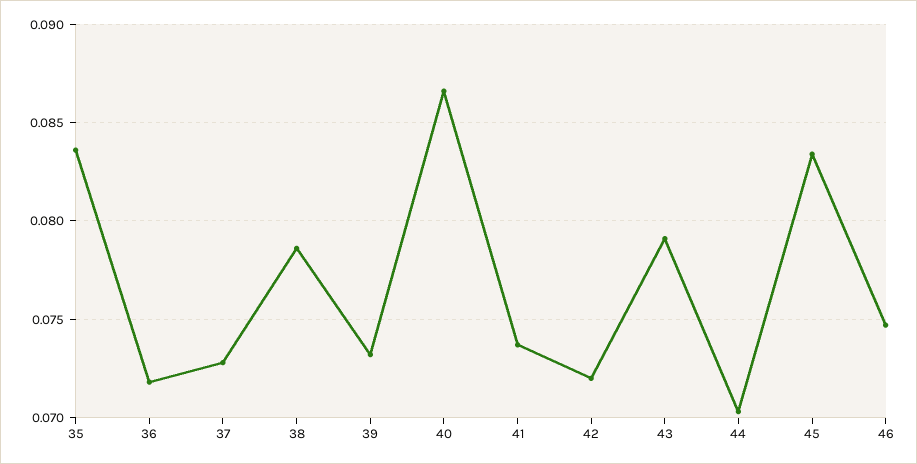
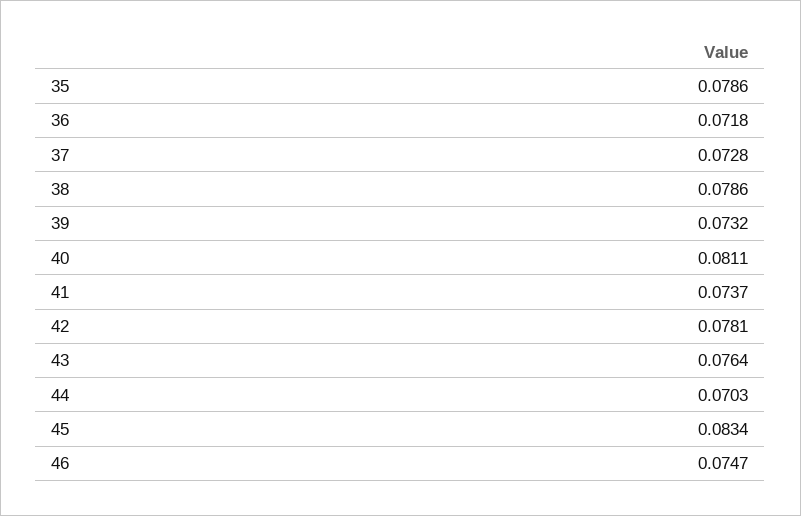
  {
-   "35": 0.0835,
+   "35": 0.0786,
    "36": 0.0718,
    "37": 0.0728,
    "38": 0.0786,
    "39": 0.0732,
-   "40": 0.0865,
+   "40": 0.0811,
    "41": 0.0737,
-   "42": 0.072,
+   "42": 0.0781,
-   "43": 0.079,
+   "43": 0.0764,
    "44": 0.0703,
    "45": 0.0834,
    "46": 0.0747
  }

